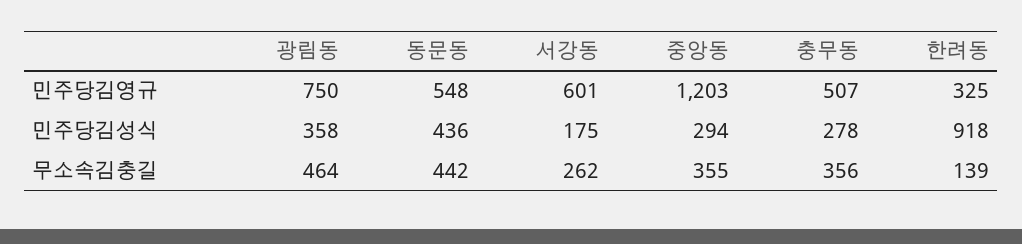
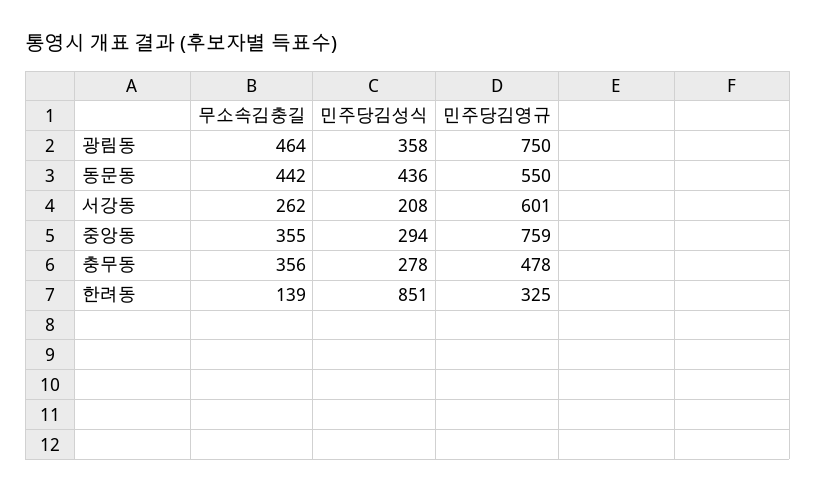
  {
    "광림동": {
      "민주당김영규": 750,
      "민주당김성식": 358,
      "무소속김충길": 464
    },
    "동문동": {
-     "민주당김영규": 548,
+     "민주당김영규": 550,
      "민주당김성식": 436,
      "무소속김충길": 442
    },
    "서강동": {
      "민주당김영규": 601,
-     "민주당김성식": 175,
+     "민주당김성식": 208,
      "무소속김충길": 262
    },
    "중앙동": {
-     "민주당김영규": 1203,
+     "민주당김영규": 759,
      "민주당김성식": 294,
      "무소속김충길": 355
    },
    "충무동": {
-     "민주당김영규": 507,
+     "민주당김영규": 478,
      "민주당김성식": 278,
      "무소속김충길": 356
    },
    "한려동": {
      "민주당김영규": 325,
-     "민주당김성식": 918,
+     "민주당김성식": 851,
      "무소속김충길": 139
    }
  }

